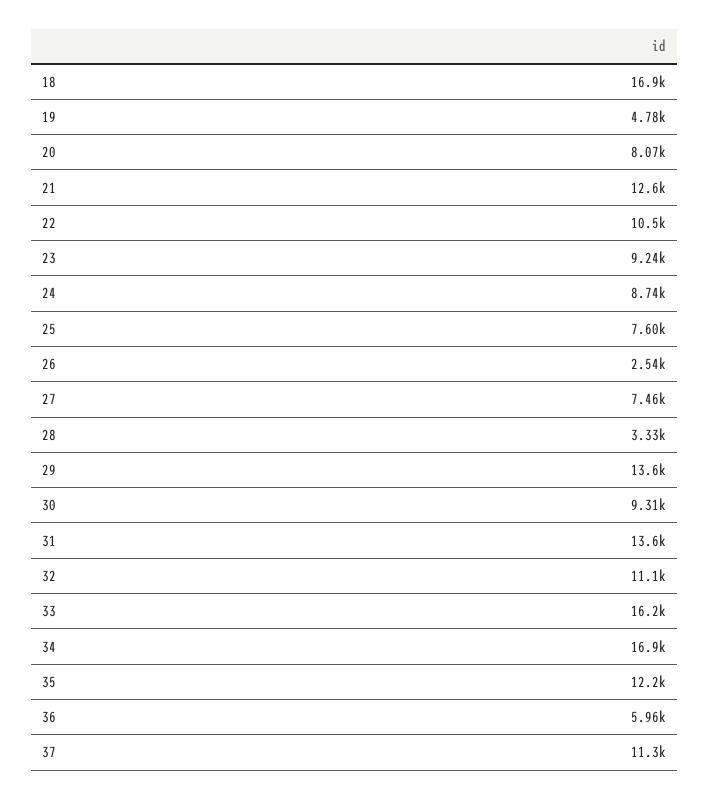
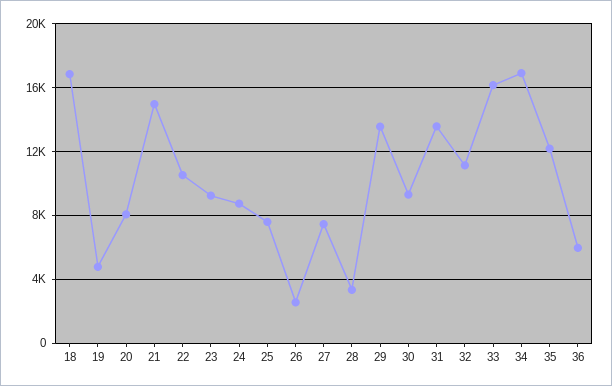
  {
    "18": 16900,
    "19": 4780,
    "20": 8070,
-   "21": 12600,
+   "21": 15000,
    "22": 10500,
    "23": 9240,
    "24": 8740,
    "25": 7600,
    "26": 2540,
    "27": 7460,
    "28": 3330,
    "29": 13600,
    "30": 9310,
    "31": 13600,
    "32": 11100,
    "33": 16200,
    "34": 16900,
    "35": 12200,
-   "36": 5960,
+   "36": 5960
-   "37": 11300
  }

